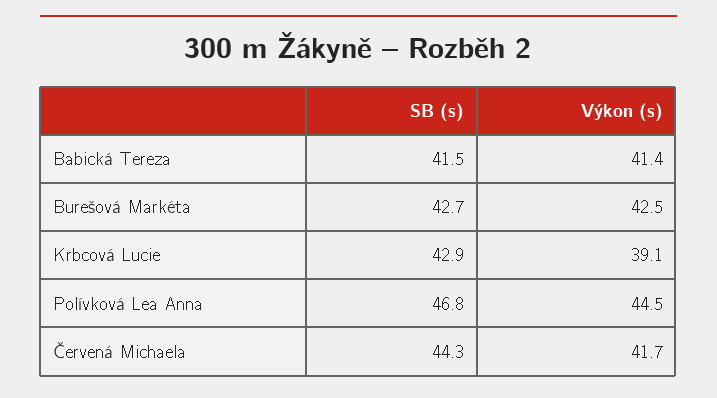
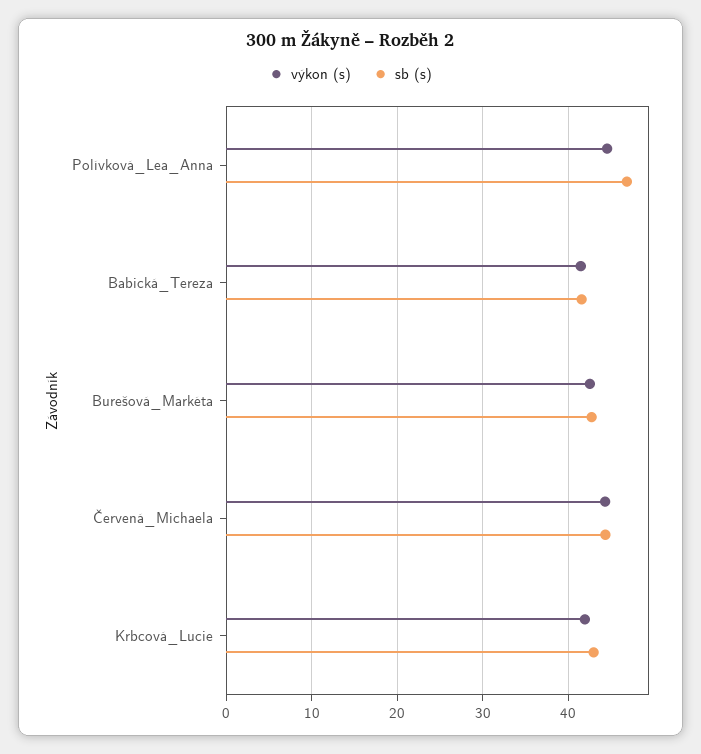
  {
    "SB (s)": {
      "Babická Tereza": 41.5,
      "Burešová Markéta": 42.7,
      "Krbcová Lucie": 42.9,
      "Polívková Lea Anna": 46.8,
      "Červená Michaela": 44.3
    },
    "Výkon (s)": {
      "Babická Tereza": 41.4,
      "Burešová Markéta": 42.5,
-     "Krbcová Lucie": 39.1,
+     "Krbcová Lucie": 42,
      "Polívková Lea Anna": 44.5,
-     "Červená Michaela": 41.7
+     "Červená Michaela": 44
    }
  }

